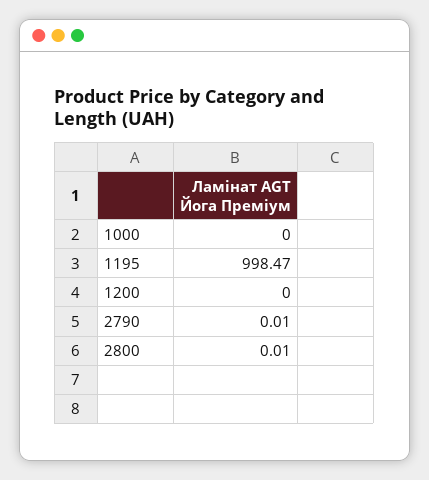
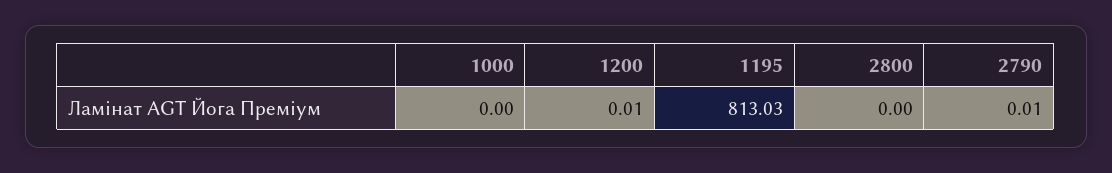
  {
    "1000": 0,
-   "1195": 998.47,
+   "1195": 813.03,
-   "1200": 0,
+   "1200": 0.01,
    "2790": 0.01,
-   "2800": 0.01
+   "2800": 0
  }

